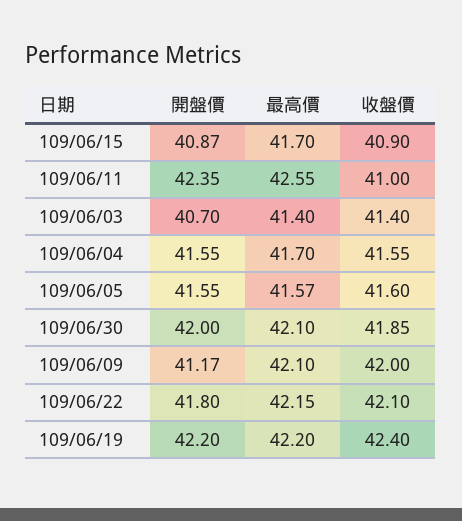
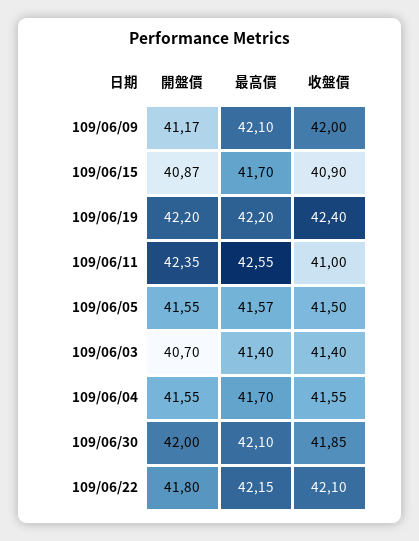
  {
    "開盤價": {
      "109/06/15": 40.87,
      "109/06/11": 42.35,
      "109/06/03": 40.7,
      "109/06/04": 41.55,
      "109/06/05": 41.55,
      "109/06/30": 42,
      "109/06/09": 41.17,
      "109/06/22": 41.8,
      "109/06/19": 42.2
    },
    "最高價": {
      "109/06/15": 41.7,
      "109/06/11": 42.55,
      "109/06/03": 41.4,
      "109/06/04": 41.7,
      "109/06/05": 41.57,
      "109/06/30": 42.1,
      "109/06/09": 42.1,
      "109/06/22": 42.15,
      "109/06/19": 42.2
    },
    "收盤價": {
      "109/06/15": 40.9,
      "109/06/11": 41,
      "109/06/03": 41.4,
      "109/06/04": 41.55,
-     "109/06/05": 41.6,
+     "109/06/05": 41.5,
      "109/06/30": 41.85,
      "109/06/09": 42,
      "109/06/22": 42.1,
      "109/06/19": 42.4
    }
  }

